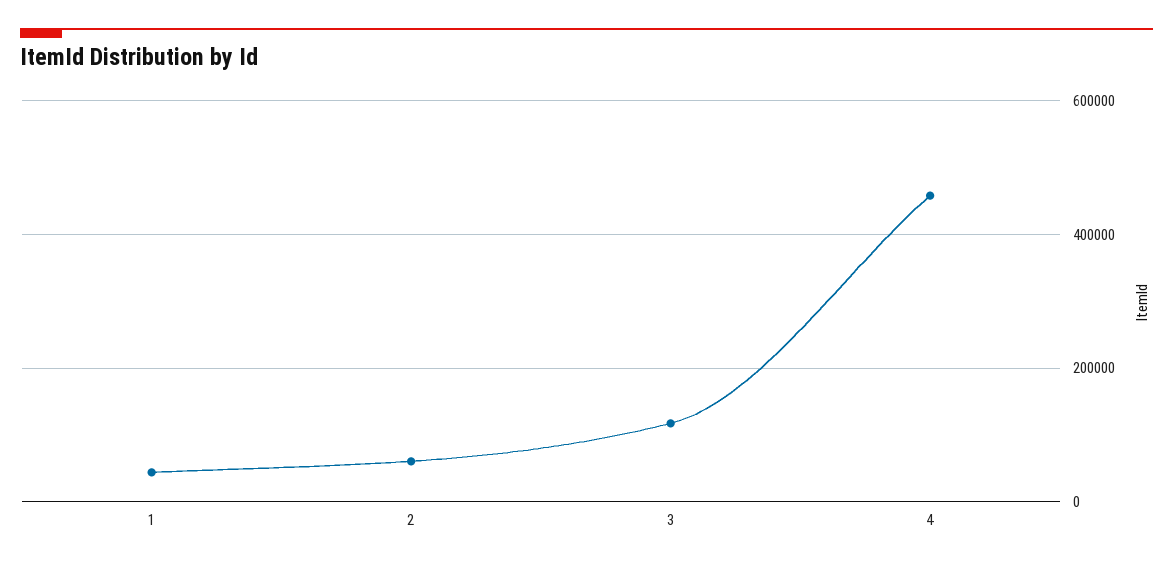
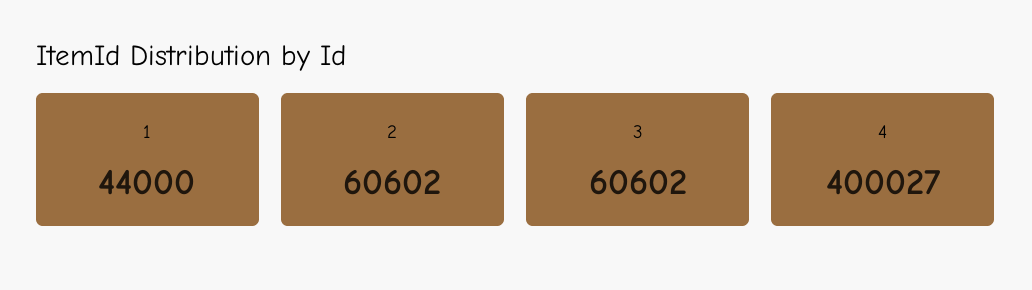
  {
    "1": 44000,
    "2": 60602,
-   "3": 120000,
+   "3": 60602,
-   "4": 460000
+   "4": 400027
  }

